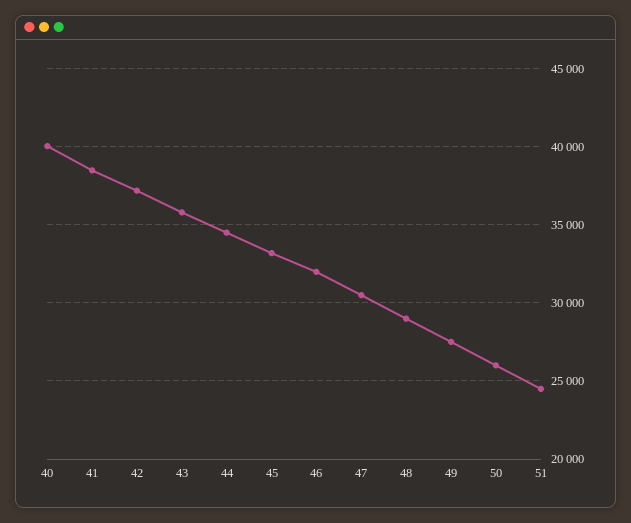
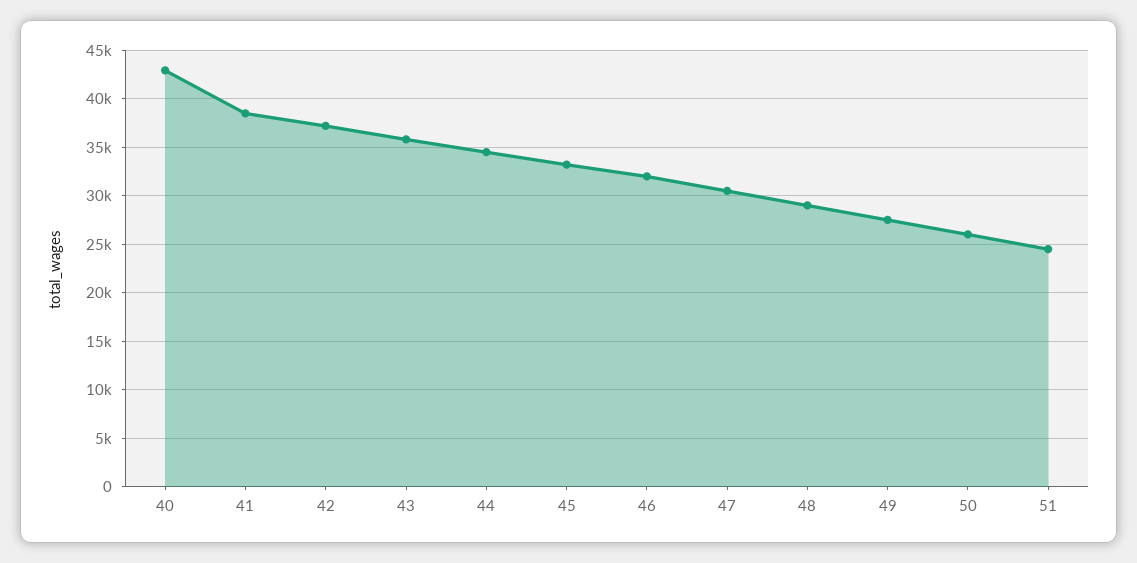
  {
-   "40": 40000,
+   "40": 43000,
    "41": 38500,
    "42": 37000,
    "43": 36000,
    "44": 34500,
    "45": 33000,
    "46": 32000,
    "47": 30500,
    "48": 29000,
    "49": 27500,
    "50": 26000,
    "51": 24500
  }

